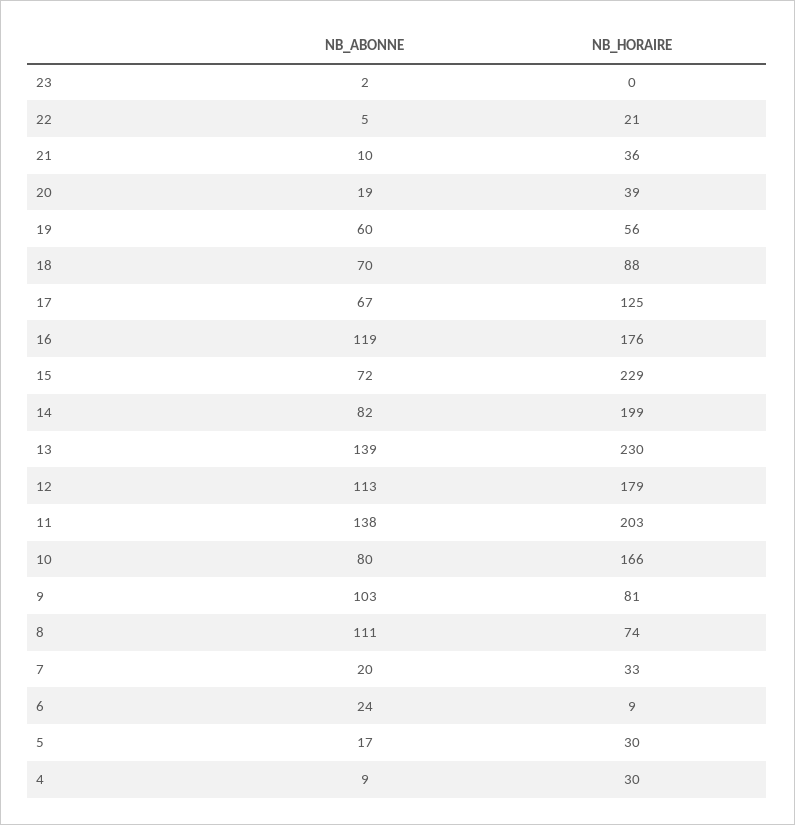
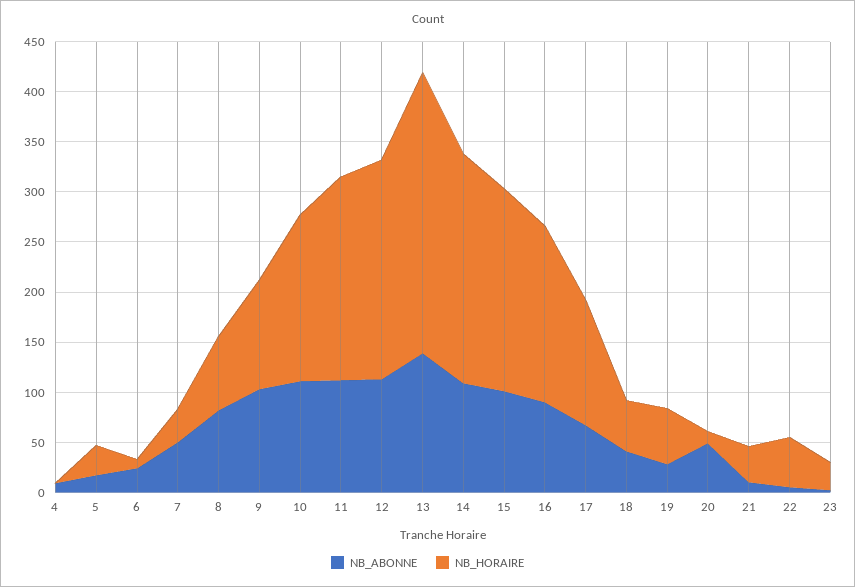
  {
    "NB_ABONNE": {
      "23": 2,
      "22": 5,
      "21": 10,
-     "20": 19,
+     "20": 50,
-     "19": 60,
+     "19": 30,
-     "18": 70,
+     "18": 40,
      "17": 67,
-     "16": 119,
+     "16": 90,
-     "15": 72,
+     "15": 100,
-     "14": 82,
+     "14": 110,
      "13": 139,
      "12": 113,
-     "11": 138,
+     "11": 110,
-     "10": 80,
+     "10": 110,
      "9": 103,
-     "8": 111,
+     "8": 80,
-     "7": 20,
+     "7": 50,
      "6": 24,
      "5": 17,
      "4": 9
    },
    "NB_HORAIRE": {
-     "23": 0,
+     "23": 30,
-     "22": 21,
+     "22": 50,
      "21": 36,
-     "20": 39,
+     "20": 10,
      "19": 56,
-     "18": 88,
+     "18": 50,
      "17": 125,
      "16": 176,
-     "15": 229,
+     "15": 200,
-     "14": 199,
+     "14": 230,
-     "13": 230,
+     "13": 280,
-     "12": 179,
+     "12": 220,
      "11": 203,
      "10": 166,
-     "9": 81,
+     "9": 110,
      "8": 74,
      "7": 33,
      "6": 9,
      "5": 30,
-     "4": 30
+     "4": 0
    }
  }

